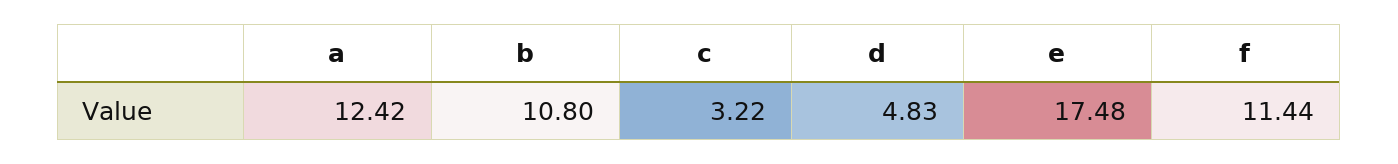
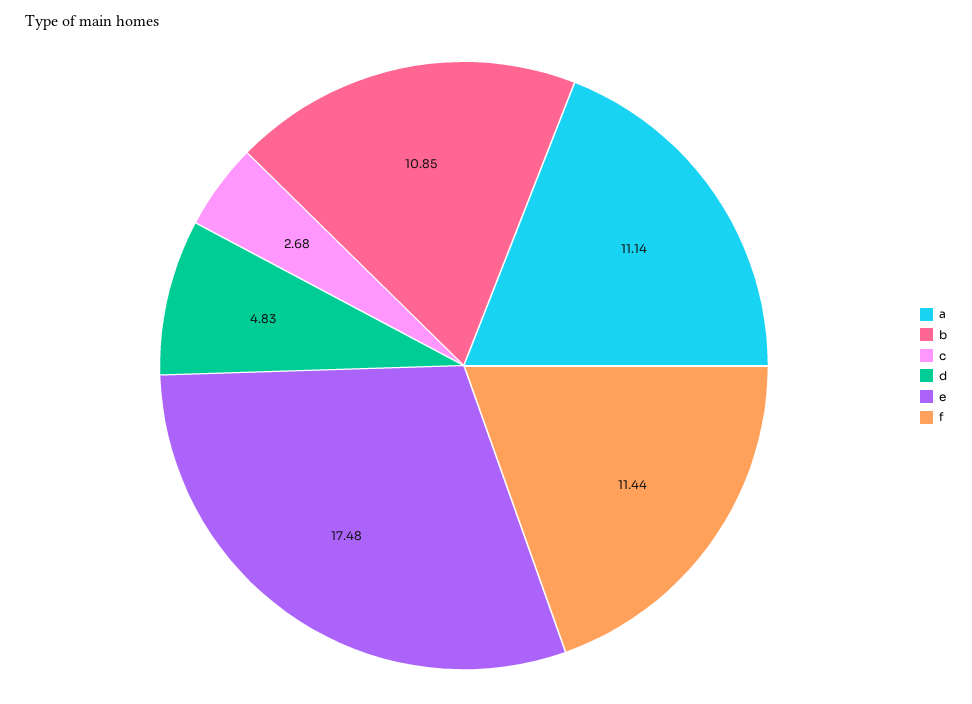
  {
-   "a": 12.42,
+   "a": 11.14,
-   "b": 10.8,
+   "b": 10.85,
-   "c": 3.22,
+   "c": 2.68,
    "d": 4.83,
    "e": 17.48,
    "f": 11.44
  }

